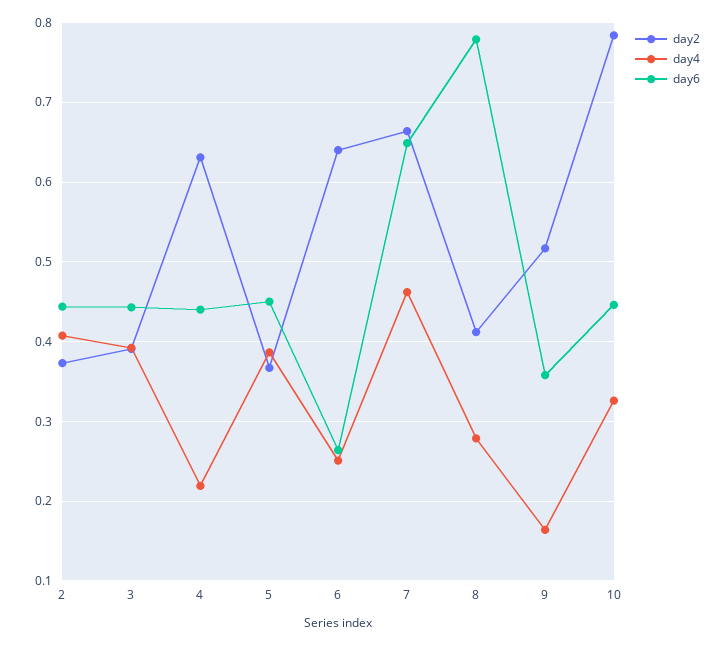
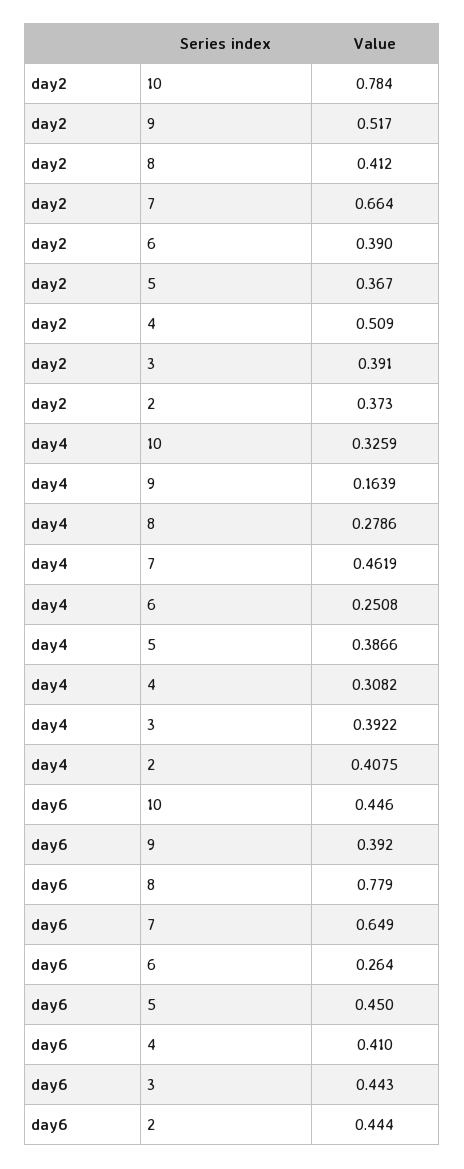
  {
    "day2": {
      "2": 0.373,
      "3": 0.391,
-     "4": 0.63,
+     "4": 0.509,
      "5": 0.367,
-     "6": 0.64,
+     "6": 0.39,
      "7": 0.664,
      "8": 0.412,
      "9": 0.517,
      "10": 0.784
    },
    "day4": {
      "2": 0.4075,
      "3": 0.3922,
-     "4": 0.22,
+     "4": 0.3082,
      "5": 0.3866,
      "6": 0.2508,
      "7": 0.4619,
      "8": 0.2786,
      "9": 0.1639,
      "10": 0.3259
    },
    "day6": {
      "2": 0.444,
      "3": 0.443,
-     "4": 0.44,
+     "4": 0.41,
      "5": 0.45,
      "6": 0.264,
      "7": 0.649,
      "8": 0.779,
-     "9": 0.36,
+     "9": 0.392,
      "10": 0.446
    }
  }

